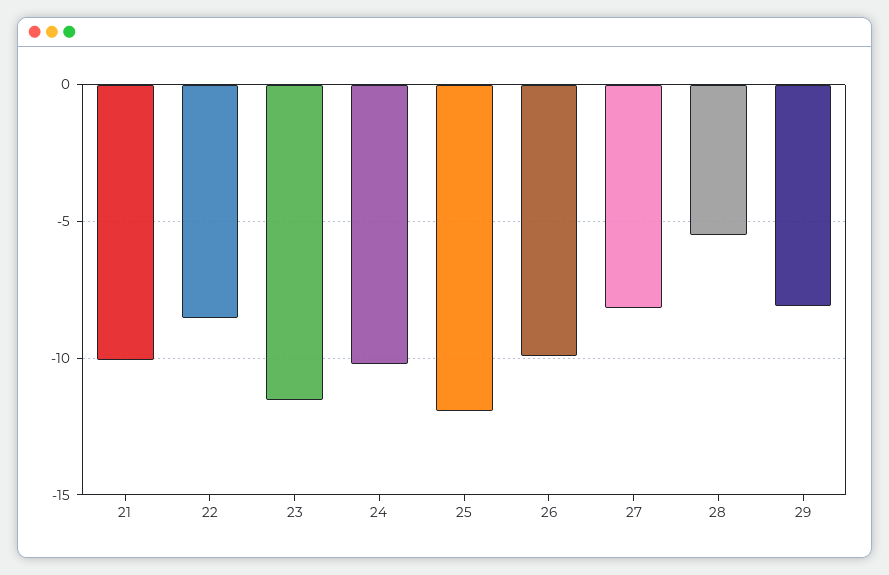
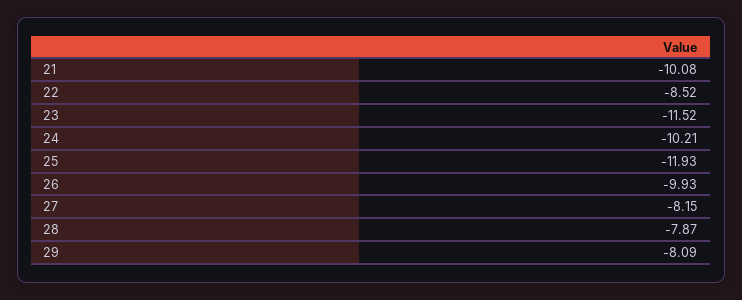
  {
    "21": -10.08,
    "22": -8.52,
    "23": -11.52,
    "24": -10.21,
    "25": -11.93,
    "26": -9.93,
    "27": -8.15,
-   "28": -5.5,
+   "28": -7.87,
    "29": -8.09
  }

